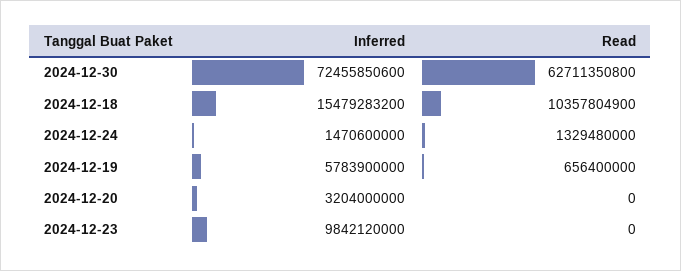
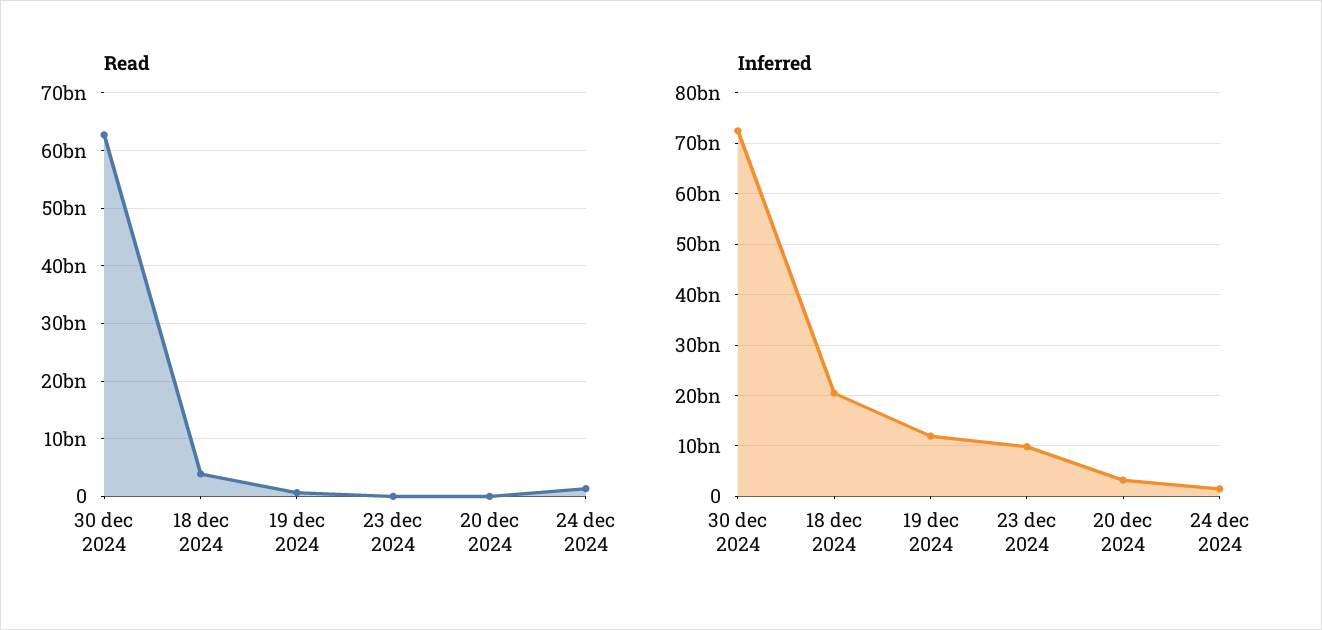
  {
    "Inferred": {
      "2024-12-30": 72455850600,
-     "2024-12-18": 15479283200,
+     "2024-12-18": 20000000000,
      "2024-12-24": 1470600000,
-     "2024-12-19": 5783900000,
+     "2024-12-19": 12000000000,
      "2024-12-20": 3204000000,
      "2024-12-23": 9842120000
    },
    "Read": {
      "2024-12-30": 62711350800,
-     "2024-12-18": 10357804900,
+     "2024-12-18": 4000000000,
      "2024-12-24": 1329480000,
      "2024-12-19": 656400000,
      "2024-12-20": 0,
      "2024-12-23": 0
    }
  }

